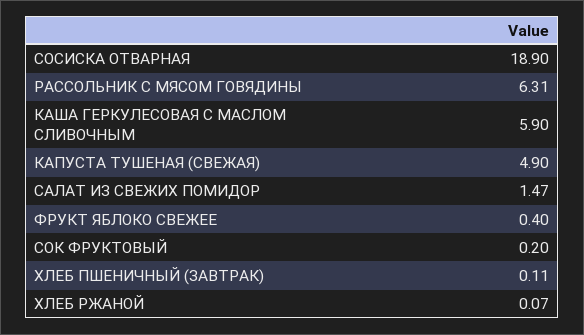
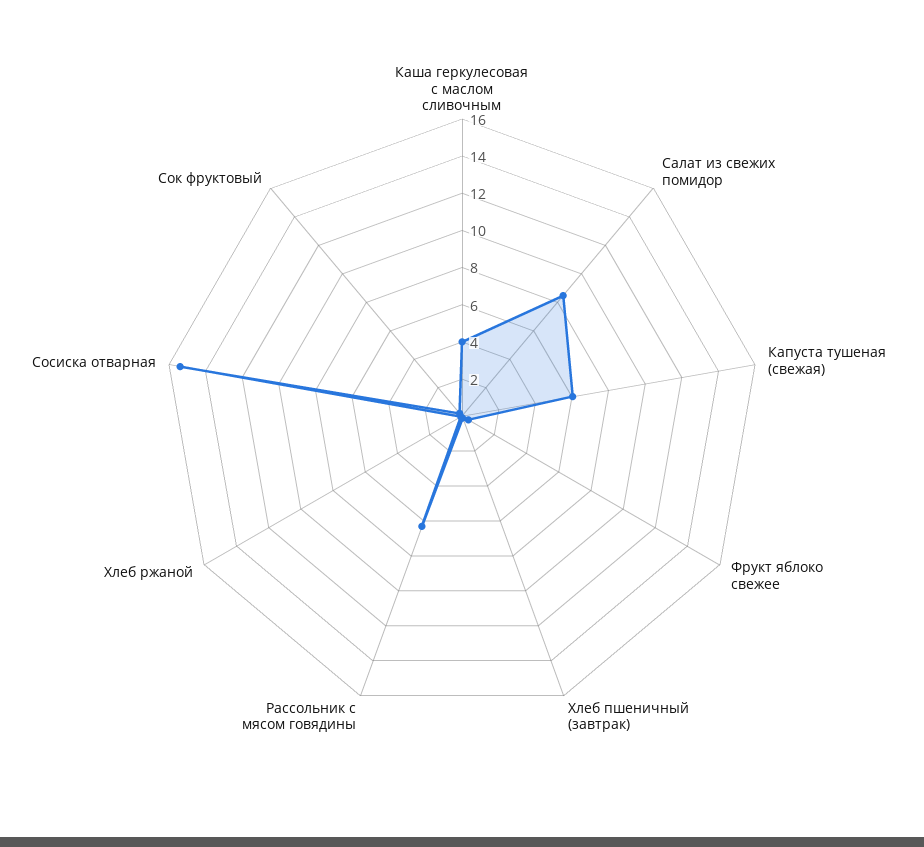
  {
-   "СОСИСКА ОТВАРНАЯ": 18.9,
+   "СОСИСКА ОТВАРНАЯ": 15.5,
    "РАССОЛЬНИК С МЯСОМ ГОВЯДИНЫ": 6.31,
-   "КАША ГЕРКУЛЕСОВАЯ С МАСЛОМ СЛИВОЧНЫМ": 5.9,
+   "КАША ГЕРКУЛЕСОВАЯ С МАСЛОМ СЛИВОЧНЫМ": 4,
-   "КАПУСТА ТУШЕНАЯ (СВЕЖАЯ)": 4.9,
+   "КАПУСТА ТУШЕНАЯ (СВЕЖАЯ)": 6,
-   "САЛАТ ИЗ СВЕЖИХ ПОМИДОР": 1.47,
+   "САЛАТ ИЗ СВЕЖИХ ПОМИДОР": 8.5,
    "ФРУКТ ЯБЛОКО СВЕЖЕЕ": 0.4,
    "СОК ФРУКТОВЫЙ": 0.2,
    "ХЛЕБ ПШЕНИЧНЫЙ (ЗАВТРАК)": 0.11,
    "ХЛЕБ РЖАНОЙ": 0.07
  }

